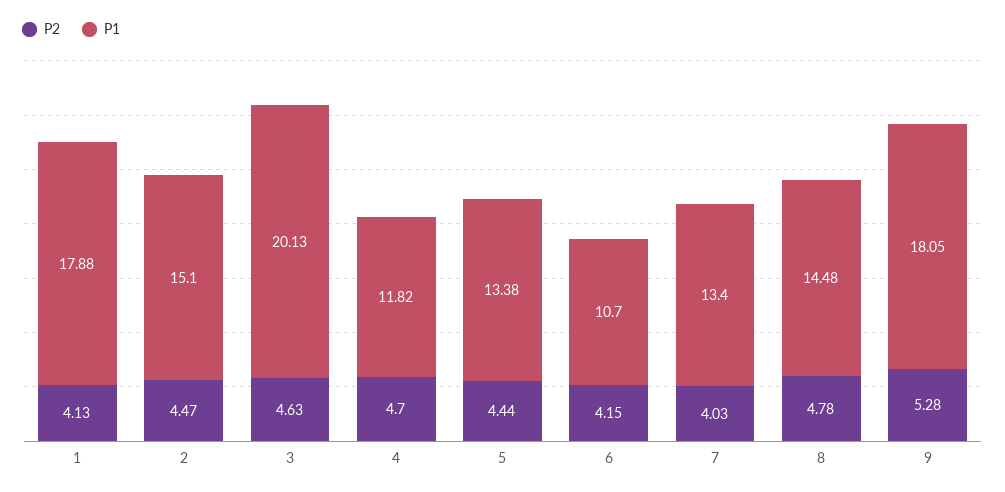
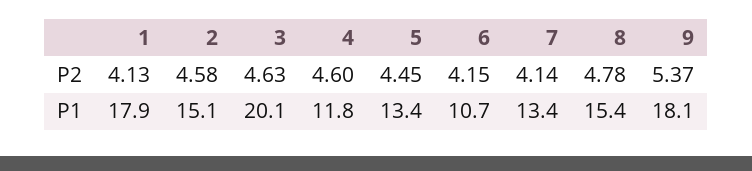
  {
    "P2": {
      "1": 4.13,
-     "2": 4.47,
+     "2": 4.58,
      "3": 4.63,
-     "4": 4.7,
+     "4": 4.6,
-     "5": 4.44,
+     "5": 4.45,
      "6": 4.15,
-     "7": 4.03,
+     "7": 4.14,
      "8": 4.78,
-     "9": 5.28
+     "9": 5.37
    },
    "P1": {
      "1": 17.88,
      "2": 15.1,
      "3": 20.13,
      "4": 11.82,
      "5": 13.38,
      "6": 10.7,
      "7": 13.4,
-     "8": 14.48,
+     "8": 15.4,
      "9": 18.05
    }
  }

